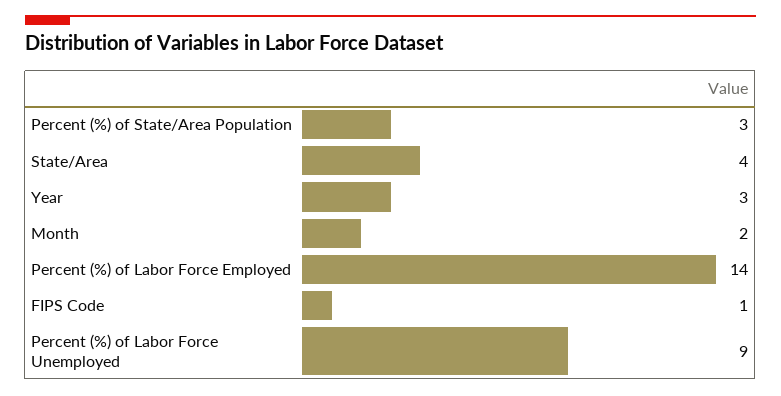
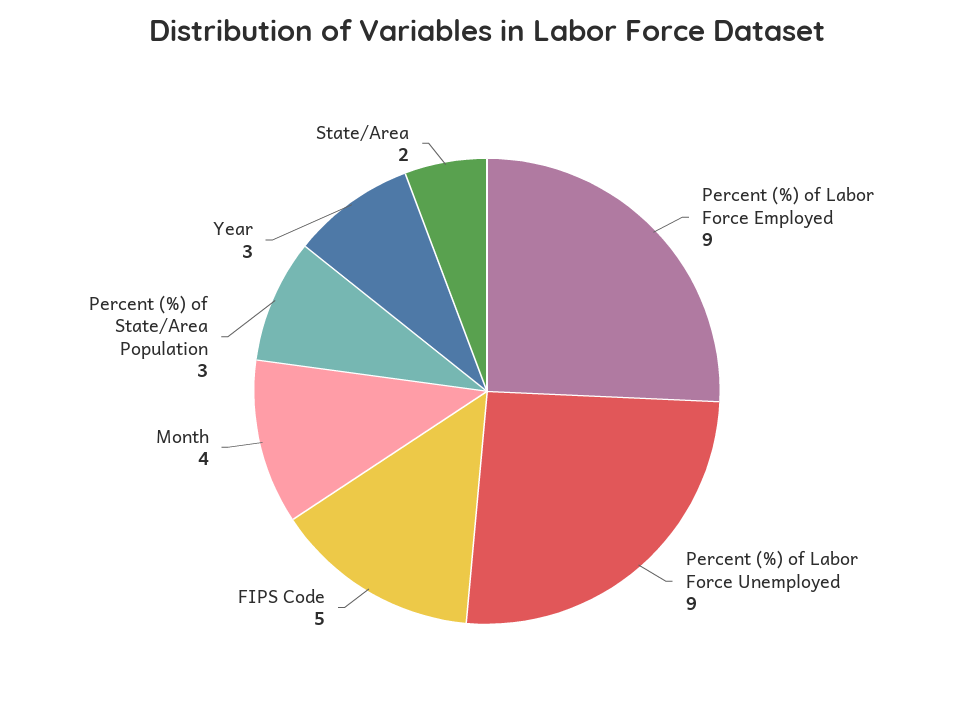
  {
    "Percent (%) of State/Area Population": 3,
-   "State/Area": 4,
+   "State/Area": 2,
    "Year": 3,
-   "Month": 2,
+   "Month": 4,
-   "Percent (%) of Labor Force Employed": 14,
+   "Percent (%) of Labor Force Employed": 9,
-   "FIPS Code": 1,
+   "FIPS Code": 5,
    "Percent (%) of Labor Force Unemployed": 9
  }

